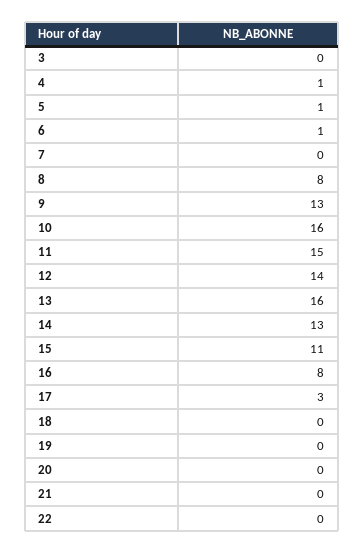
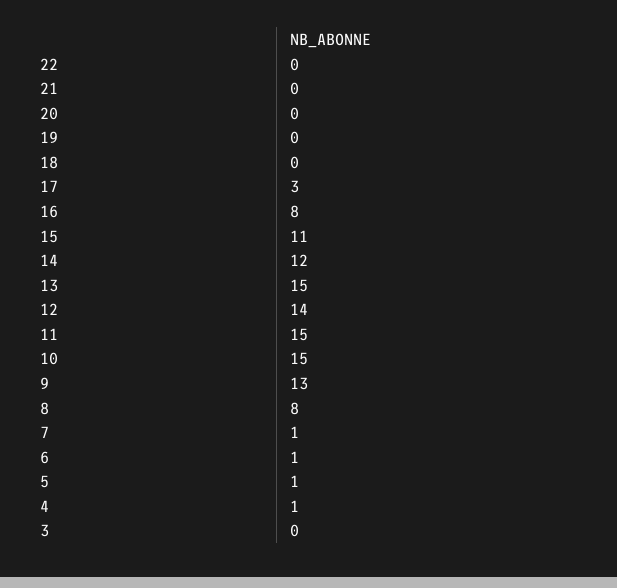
  {
    "3": 0,
    "4": 1,
    "5": 1,
    "6": 1,
-   "7": 0,
+   "7": 1,
    "8": 8,
    "9": 13,
-   "10": 16,
+   "10": 15,
    "11": 15,
    "12": 14,
-   "13": 16,
+   "13": 15,
-   "14": 13,
+   "14": 12,
    "15": 11,
    "16": 8,
    "17": 3,
    "18": 0,
    "19": 0,
    "20": 0,
    "21": 0,
    "22": 0
  }

